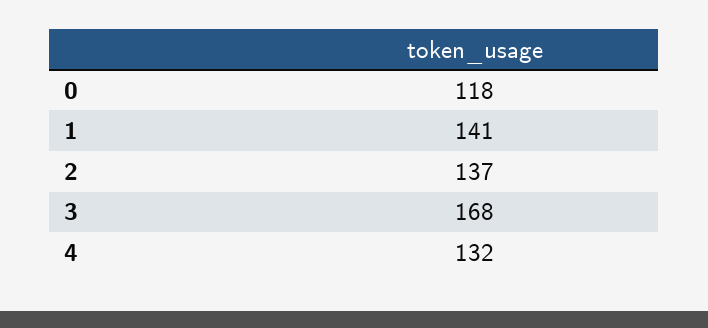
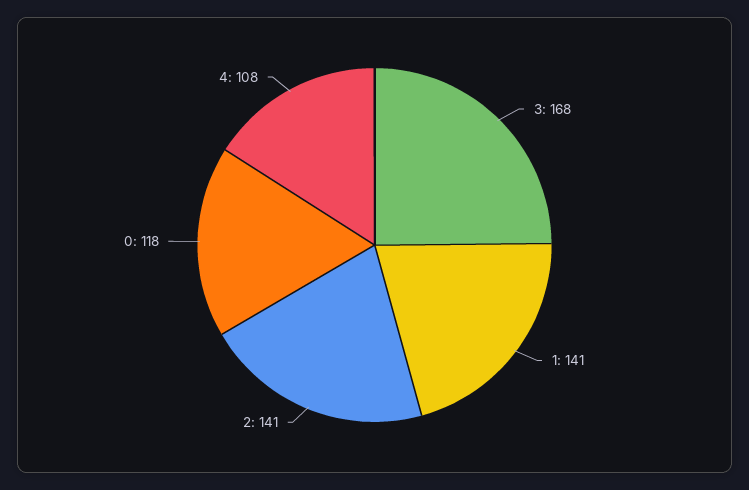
  {
    "0": 118,
    "1": 141,
-   "2": 137,
+   "2": 141,
    "3": 168,
-   "4": 132
+   "4": 108
  }

